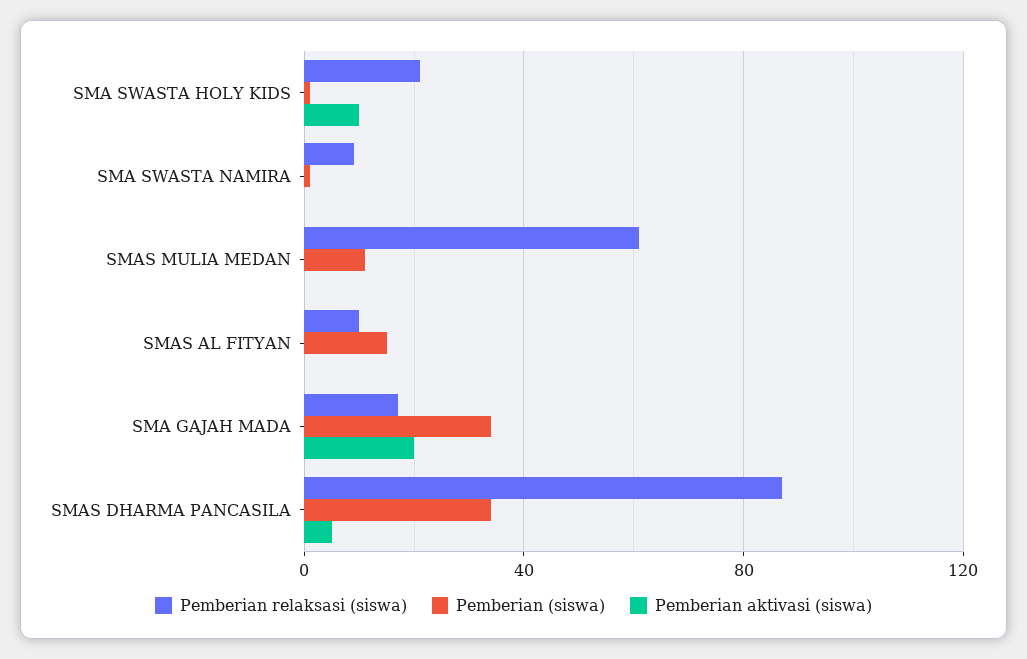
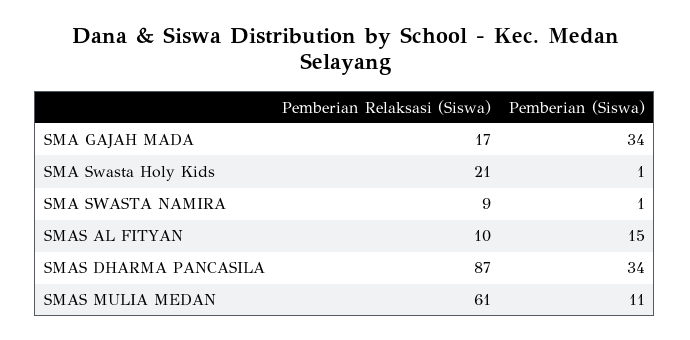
  {
    "Pemberian relaksasi (siswa)": {
      "SMA SWASTA HOLY KIDS": 21,
      "SMA SWASTA NAMIRA": 9,
      "SMAS MULIA MEDAN": 61,
      "SMAS AL FITYAN": 10,
      "SMA GAJAH MADA": 17,
      "SMAS DHARMA PANCASILA": 87
    },
    "Pemberian (siswa)": {
      "SMA SWASTA HOLY KIDS": 1,
      "SMA SWASTA NAMIRA": 1,
      "SMAS MULIA MEDAN": 11,
      "SMAS AL FITYAN": 15,
      "SMA GAJAH MADA": 34,
      "SMAS DHARMA PANCASILA": 34
-   },
+   }
-   "Pemberian aktivasi (siswa)": {
-     "SMA SWASTA HOLY KIDS": 10,
-     "SMA SWASTA NAMIRA": 0,
-     "SMAS MULIA MEDAN": 0,
-     "SMAS AL FITYAN": 0,
-     "SMA GAJAH MADA": 20,
-     "SMAS DHARMA PANCASILA": 5
-   }
  }

